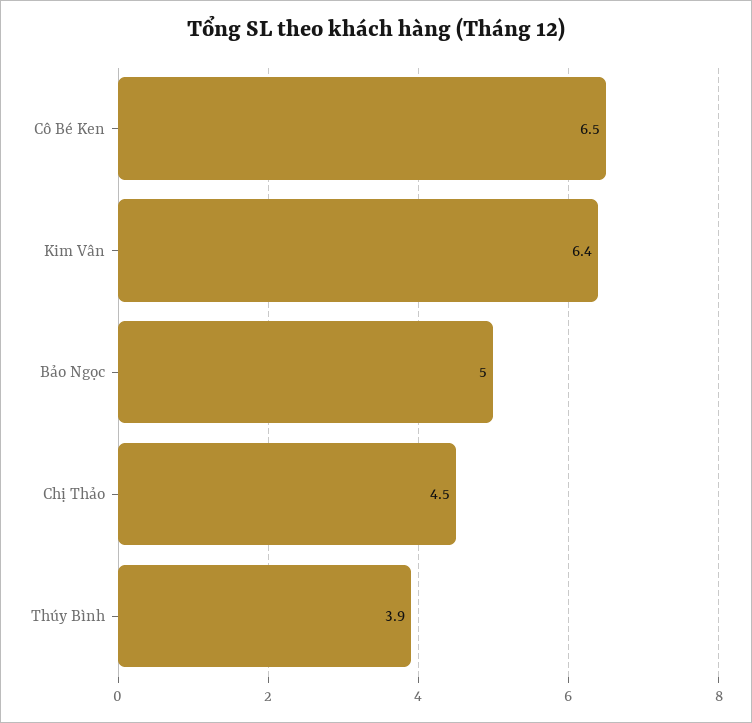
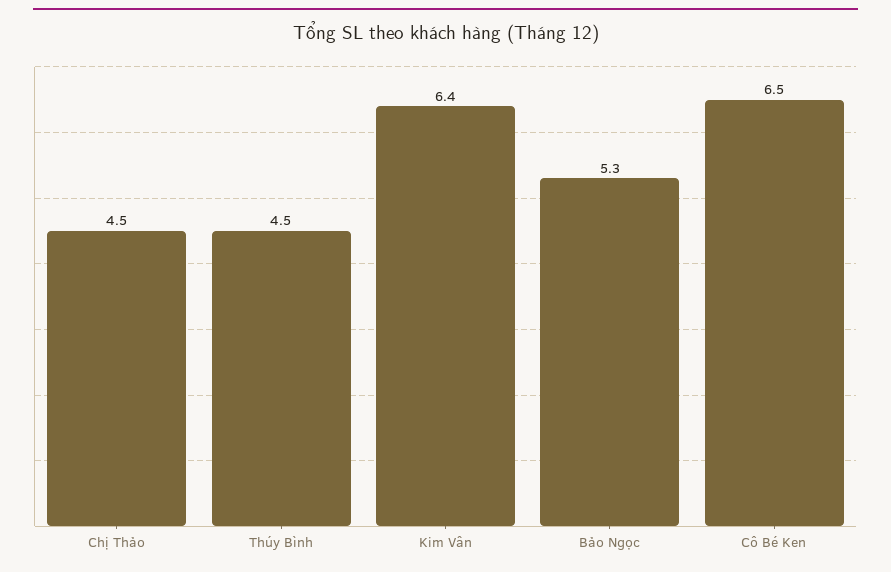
  {
    "Cô Bé Ken": 6.5,
    "Kim Vân": 6.4,
-   "Bảo Ngọc": 5,
+   "Bảo Ngọc": 5.3,
    "Chị Thảo": 4.5,
-   "Thúy Bình": 3.9
+   "Thúy Bình": 4.5
  }

